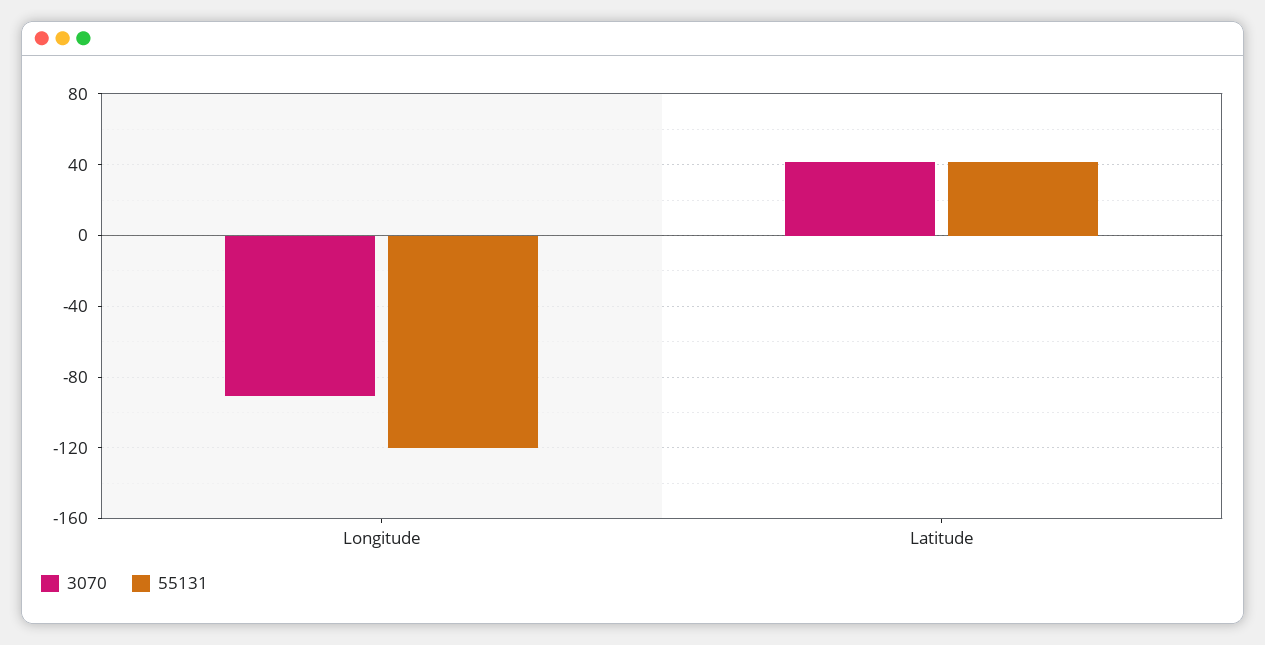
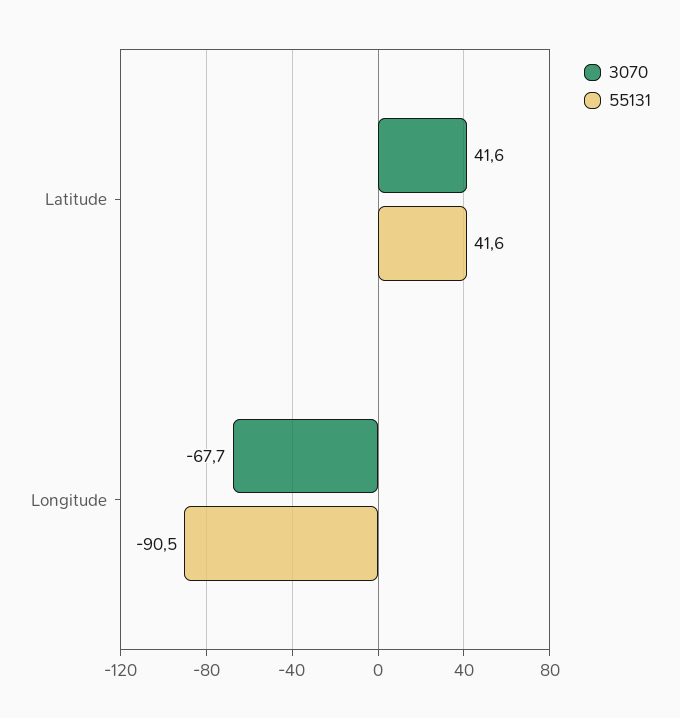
  {
    "3070": {
-     "Longitude": -90,
+     "Longitude": -67.7,
      "Latitude": 41.6
    },
    "55131": {
-     "Longitude": -120,
+     "Longitude": -90.5,
      "Latitude": 41.6
    }
  }

